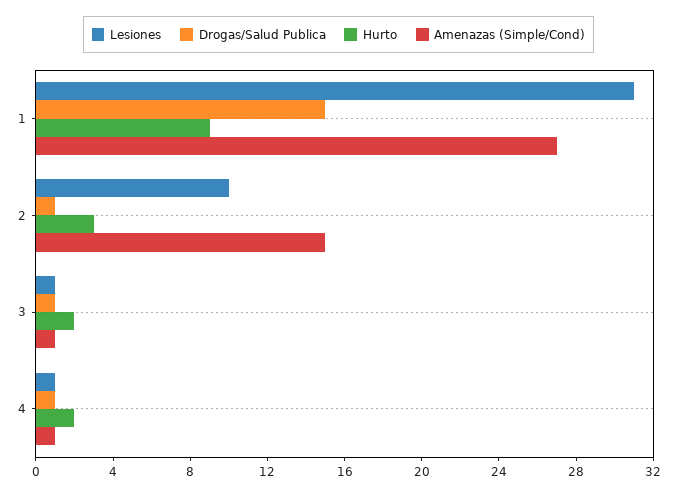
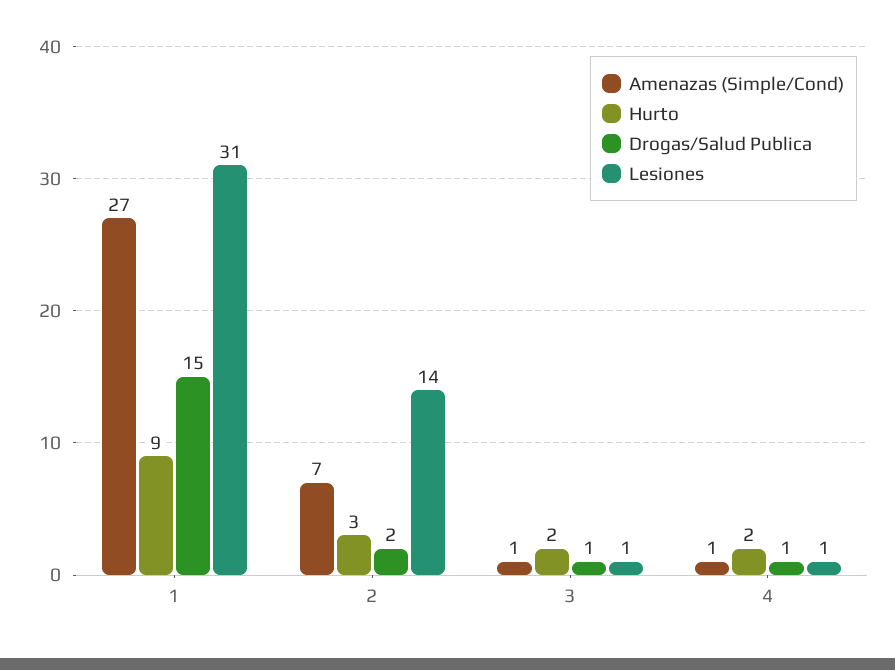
  {
    "Lesiones": {
      "1": 31,
-     "2": 10,
+     "2": 14,
      "3": 1,
      "4": 1
    },
    "Drogas/Salud Publica": {
      "1": 15,
-     "2": 1,
+     "2": 2,
      "3": 1,
      "4": 1
    },
    "Hurto": {
      "1": 9,
      "2": 3,
      "3": 2,
      "4": 2
    },
    "Amenazas (Simple/Cond)": {
      "1": 27,
-     "2": 15,
+     "2": 7,
      "3": 1,
      "4": 1
    }
  }

